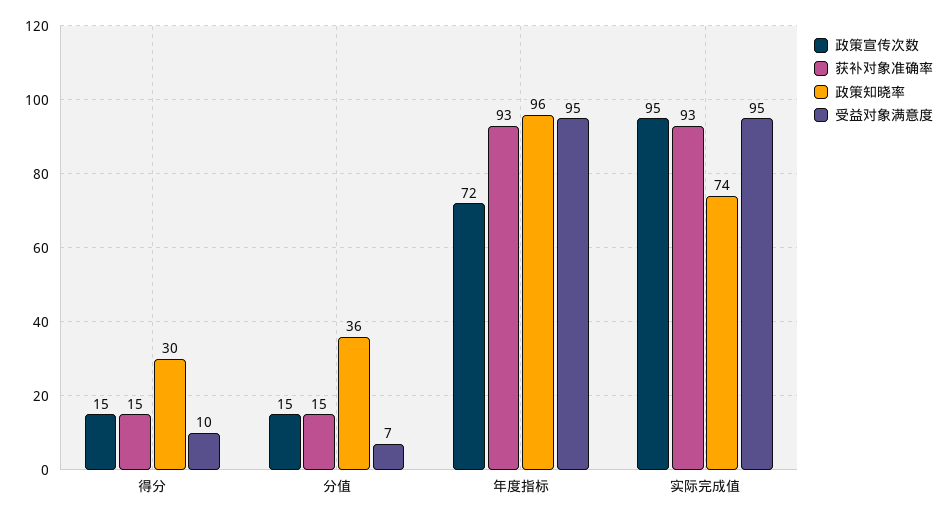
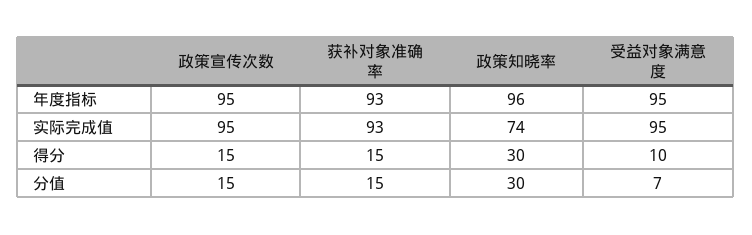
  {
    "政策宣传次数": {
      "得分": 15,
      "分值": 15,
-     "年度指标": 72,
+     "年度指标": 95,
      "实际完成值": 95
    },
    "获补对象准确率": {
      "得分": 15,
      "分值": 15,
      "年度指标": 93,
      "实际完成值": 93
    },
    "政策知晓率": {
      "得分": 30,
-     "分值": 36,
+     "分值": 30,
      "年度指标": 96,
      "实际完成值": 74
    },
    "受益对象满意度": {
      "得分": 10,
      "分值": 7,
      "年度指标": 95,
      "实际完成值": 95
    }
  }

